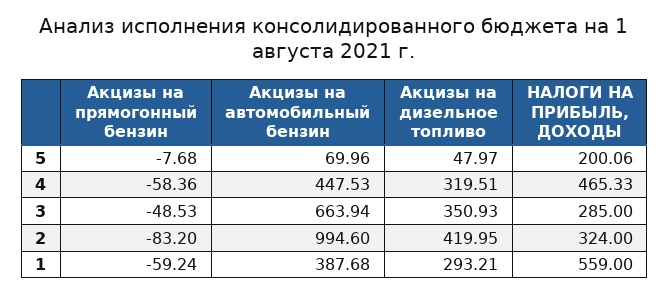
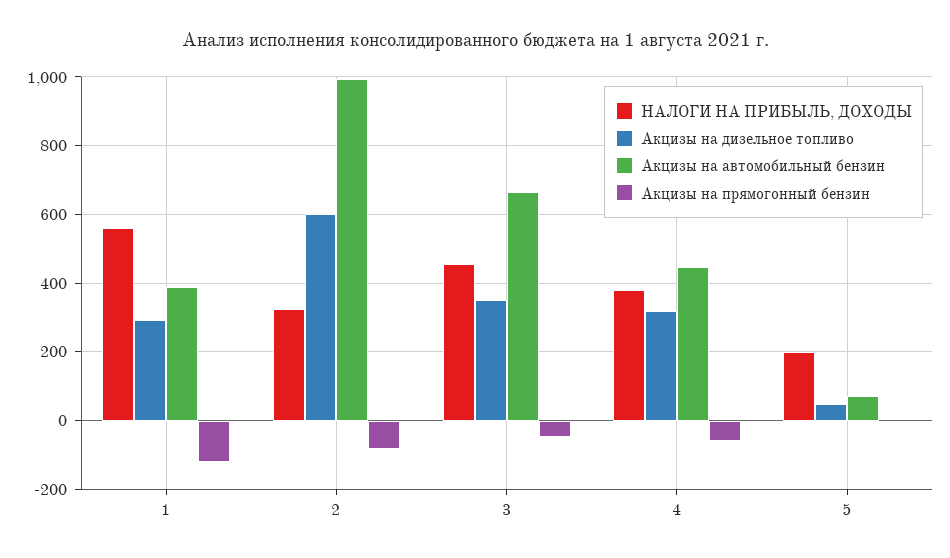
  {
    "Акцизы на прямогонный бензин": {
      "5": -7.68,
      "4": -58.36,
      "3": -48.53,
      "2": -83.2,
-     "1": -59.24
+     "1": -120
    },
    "Акцизы на автомобильный бензин": {
      "5": 69.96,
      "4": 447.53,
      "3": 663.94,
      "2": 994.6,
      "1": 387.68
    },
    "Акцизы на дизельное топливо": {
      "5": 47.97,
      "4": 319.51,
      "3": 350.93,
-     "2": 419.95,
+     "2": 600,
      "1": 293.21
    },
    "НАЛОГИ НА ПРИБЫЛЬ, ДОХОДЫ": {
      "5": 200.06,
-     "4": 465.33,
+     "4": 380,
-     "3": 285,
+     "3": 460,
      "2": 324,
      "1": 559
    }
  }

